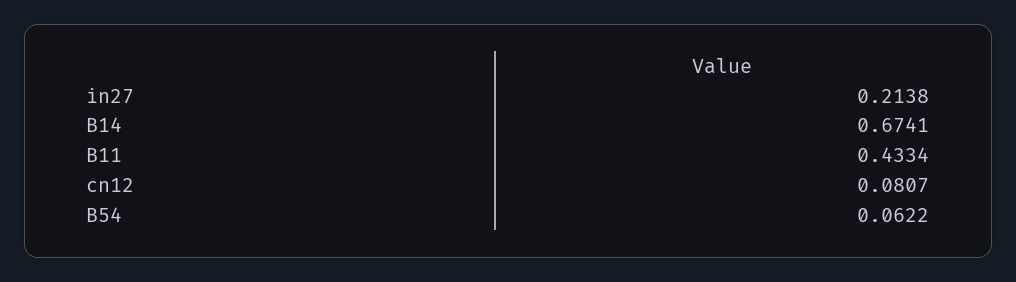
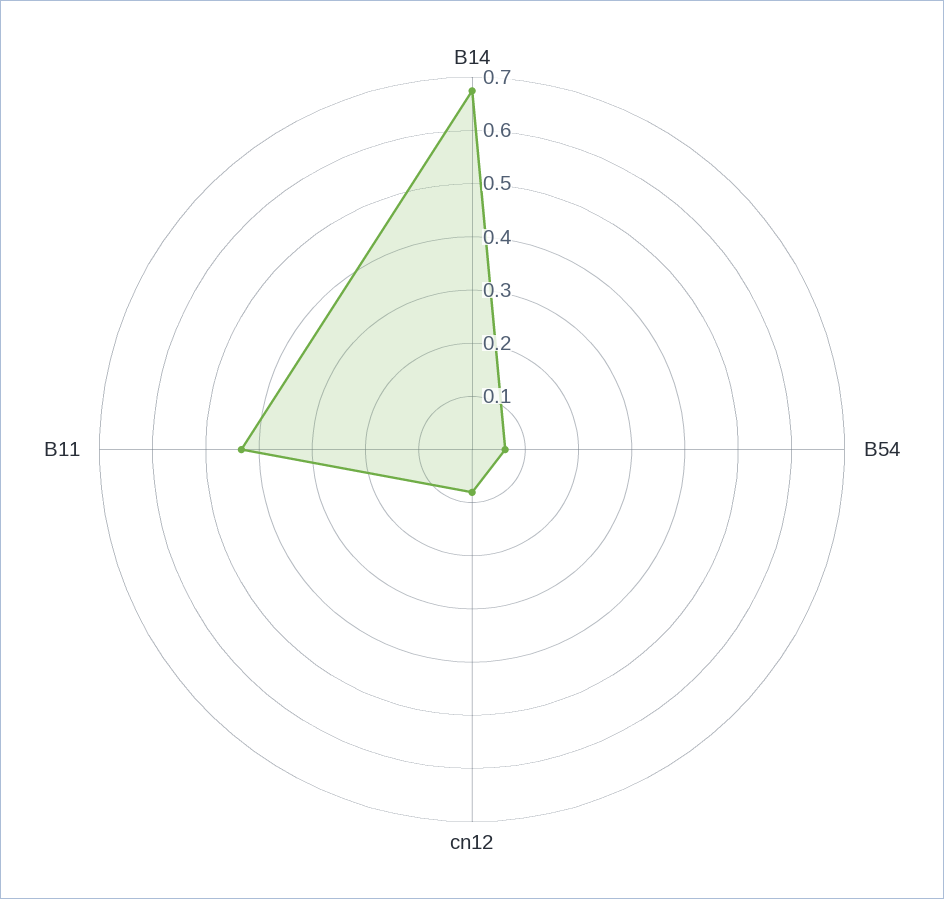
  {
-   "in27": 0.2138,
    "B14": 0.6741,
    "B11": 0.4334,
    "cn12": 0.0807,
    "B54": 0.0622
  }

